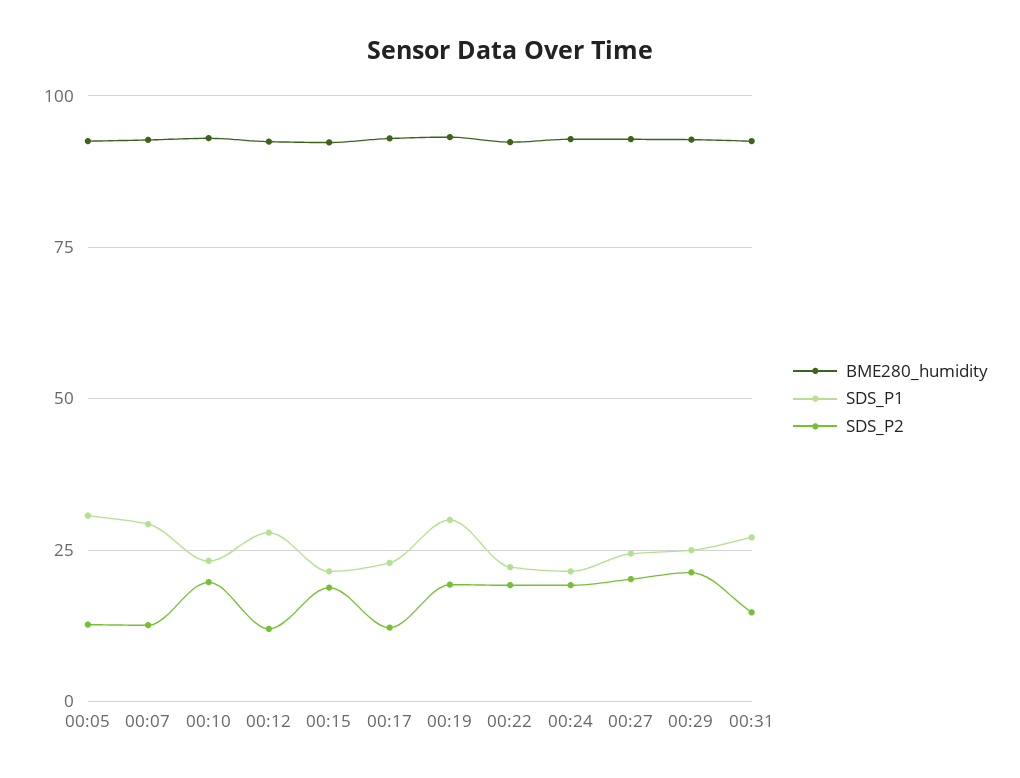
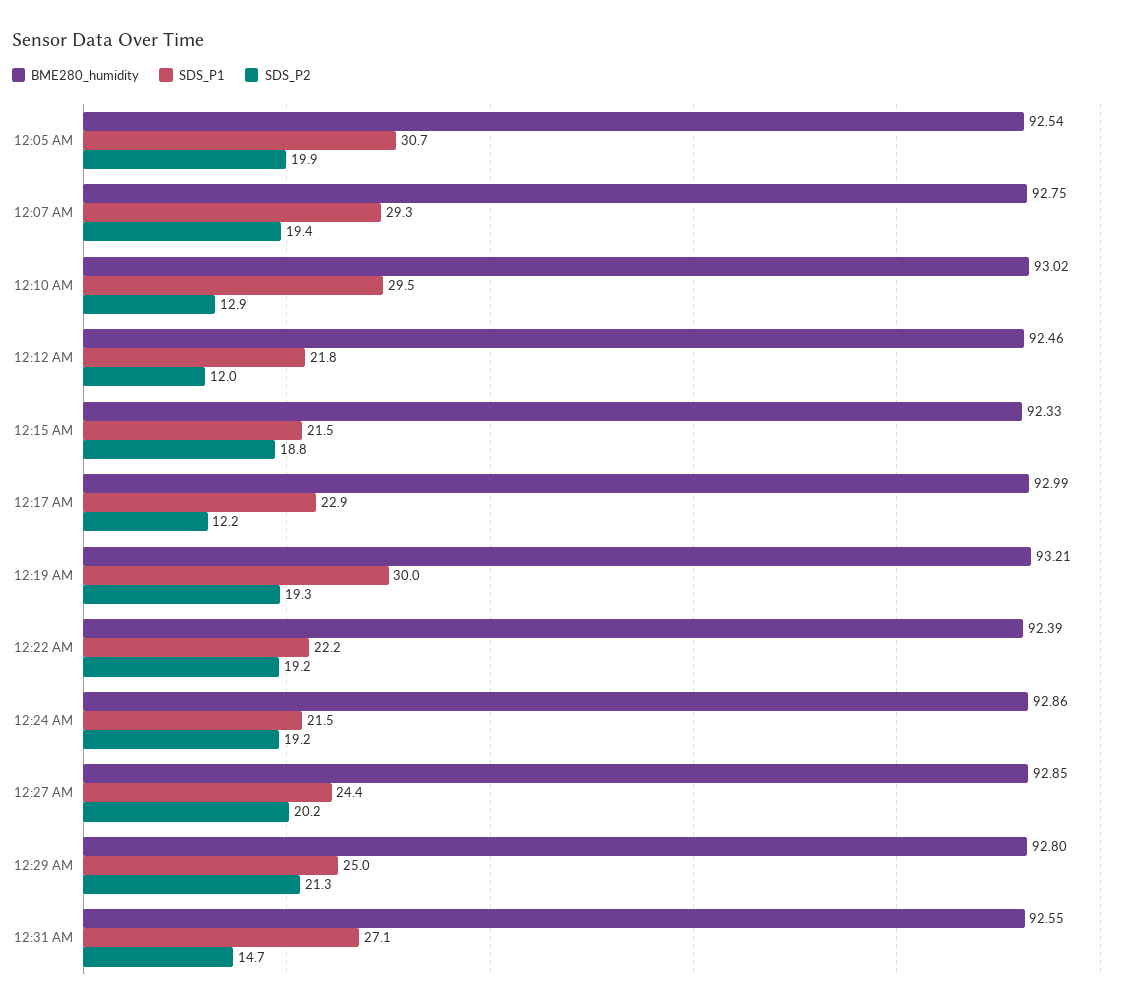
  {
    "BME280_humidity": {
      "00:05": 92.54,
      "00:07": 92.75,
      "00:10": 93.02,
      "00:12": 92.46,
      "00:15": 92.33,
      "00:17": 92.99,
      "00:19": 93.21,
      "00:22": 92.39,
      "00:24": 92.86,
      "00:27": 92.85,
      "00:29": 92.8,
      "00:31": 92.55
    },
    "SDS_P1": {
      "00:05": 30.7,
      "00:07": 29.3,
-     "00:10": 22.5,
+     "00:10": 29.5,
-     "00:12": 27.5,
+     "00:12": 21.8,
      "00:15": 21.5,
      "00:17": 22.9,
      "00:19": 30,
      "00:22": 22.2,
      "00:24": 21.5,
      "00:27": 24.4,
      "00:29": 25,
      "00:31": 27.1
    },
    "SDS_P2": {
-     "00:05": 12.5,
+     "00:05": 19.9,
-     "00:07": 12.5,
+     "00:07": 19.4,
-     "00:10": 20,
+     "00:10": 12.9,
      "00:12": 12,
      "00:15": 18.8,
      "00:17": 12.2,
      "00:19": 19.3,
      "00:22": 19.2,
      "00:24": 19.2,
      "00:27": 20.2,
      "00:29": 21.3,
      "00:31": 14.7
    }
  }

